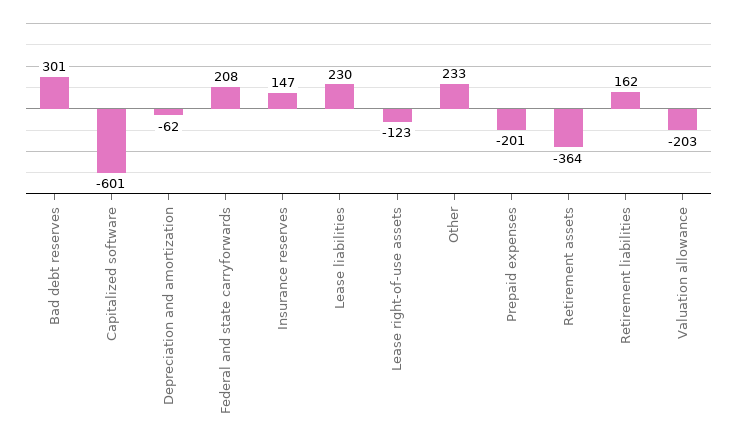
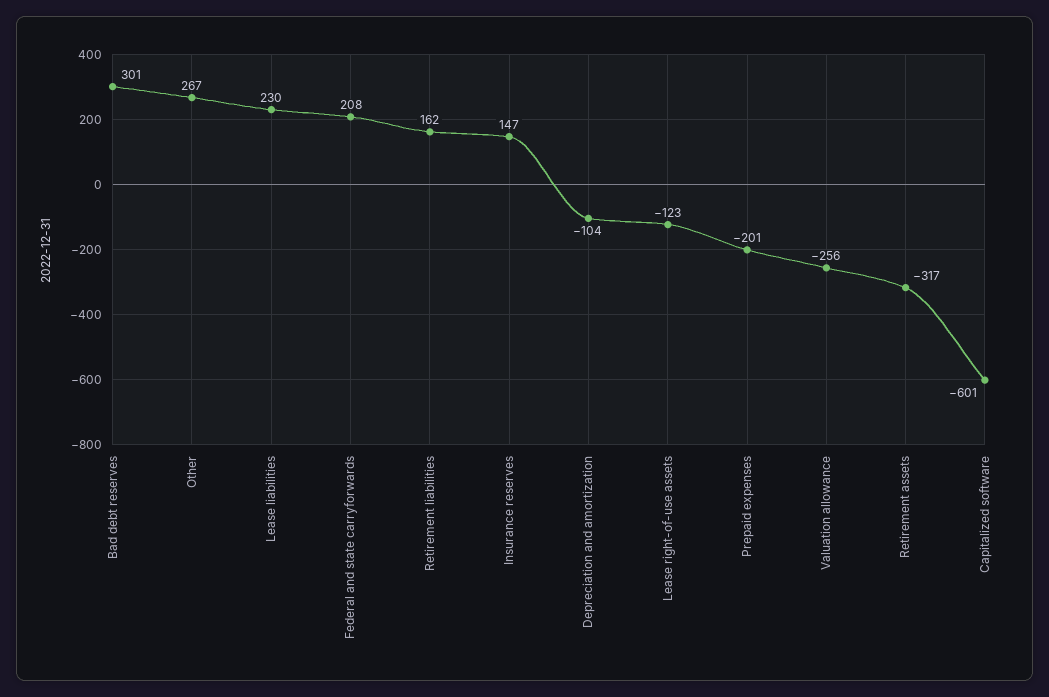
  {
    "Bad debt reserves": 301,
    "Capitalized software": -601,
-   "Depreciation and amortization": -62,
+   "Depreciation and amortization": -104,
    "Federal and state carryforwards": 208,
    "Insurance reserves": 147,
    "Lease liabilities": 230,
    "Lease right-of-use assets": -123,
-   "Other": 233,
+   "Other": 267,
    "Prepaid expenses": -201,
-   "Retirement assets": -364,
+   "Retirement assets": -317,
    "Retirement liabilities": 162,
-   "Valuation allowance": -203
+   "Valuation allowance": -256
  }

